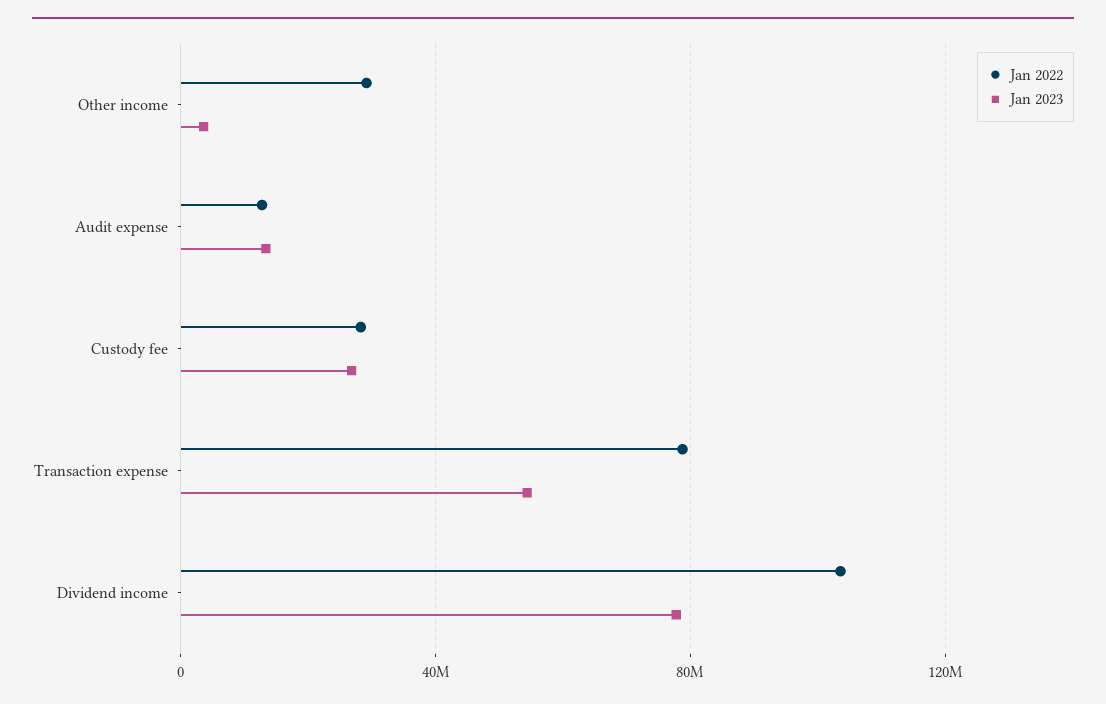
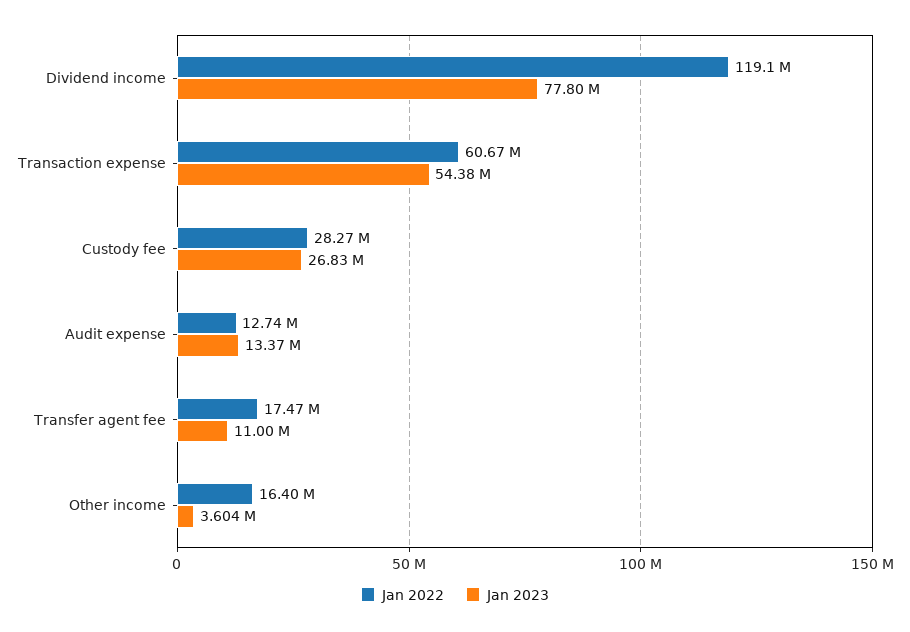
  {
    "Jan 2022": {
-     "Other income": 30000000,
+     "Other income": 16400000,
      "Audit expense": 12740000,
      "Custody fee": 28270000,
-     "Transaction expense": 80000000,
+     "Transaction expense": 60670000,
-     "Dividend income": 105000000
+     "Dividend income": 119100000,
+     "Transfer agent fee": 17470000
    },
    "Jan 2023": {
      "Other income": 3604000,
      "Audit expense": 13370000,
      "Custody fee": 26830000,
      "Transaction expense": 54380000,
-     "Dividend income": 77800000
+     "Dividend income": 77800000,
+     "Transfer agent fee": 11000000
    }
  }

